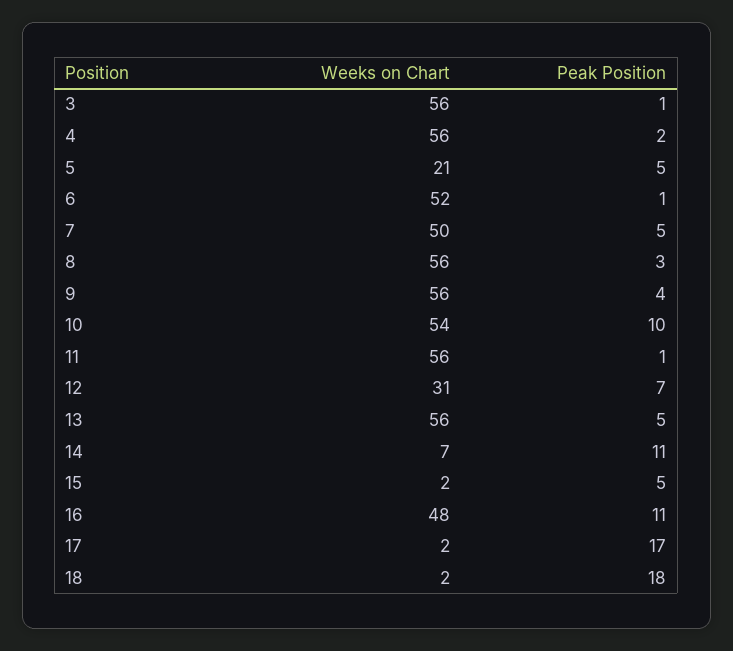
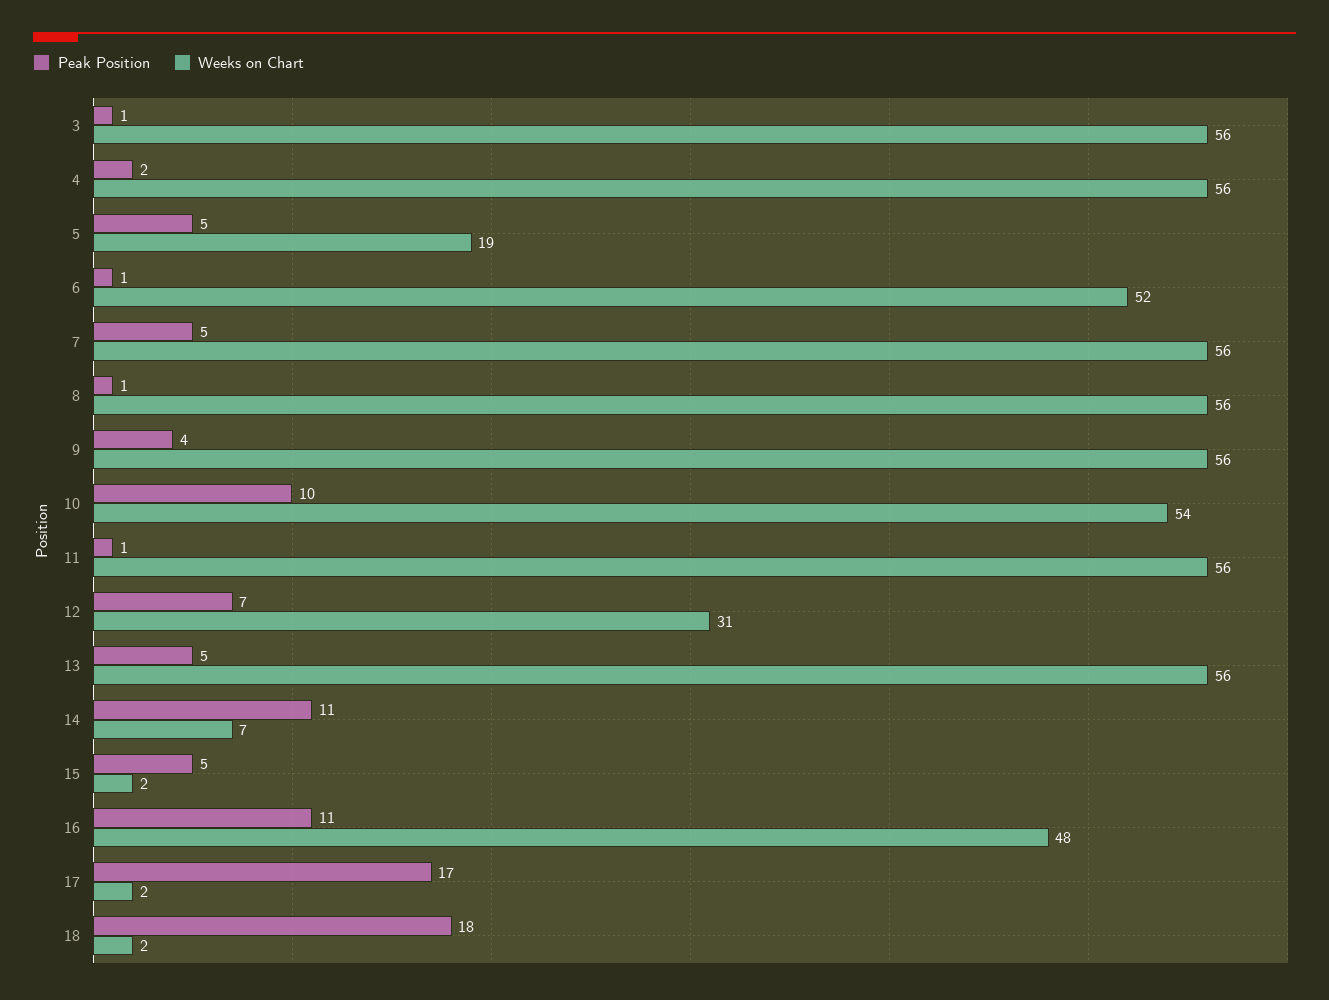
  {
    "Weeks on Chart": {
      "3": 56,
      "4": 56,
-     "5": 21,
+     "5": 19,
      "6": 52,
-     "7": 50,
+     "7": 56,
      "8": 56,
      "9": 56,
      "10": 54,
      "11": 56,
      "12": 31,
      "13": 56,
      "14": 7,
      "15": 2,
      "16": 48,
      "17": 2,
      "18": 2
    },
    "Peak Position": {
      "3": 1,
      "4": 2,
      "5": 5,
      "6": 1,
      "7": 5,
-     "8": 3,
+     "8": 1,
      "9": 4,
      "10": 10,
      "11": 1,
      "12": 7,
      "13": 5,
      "14": 11,
      "15": 5,
      "16": 11,
      "17": 17,
      "18": 18
    }
  }

